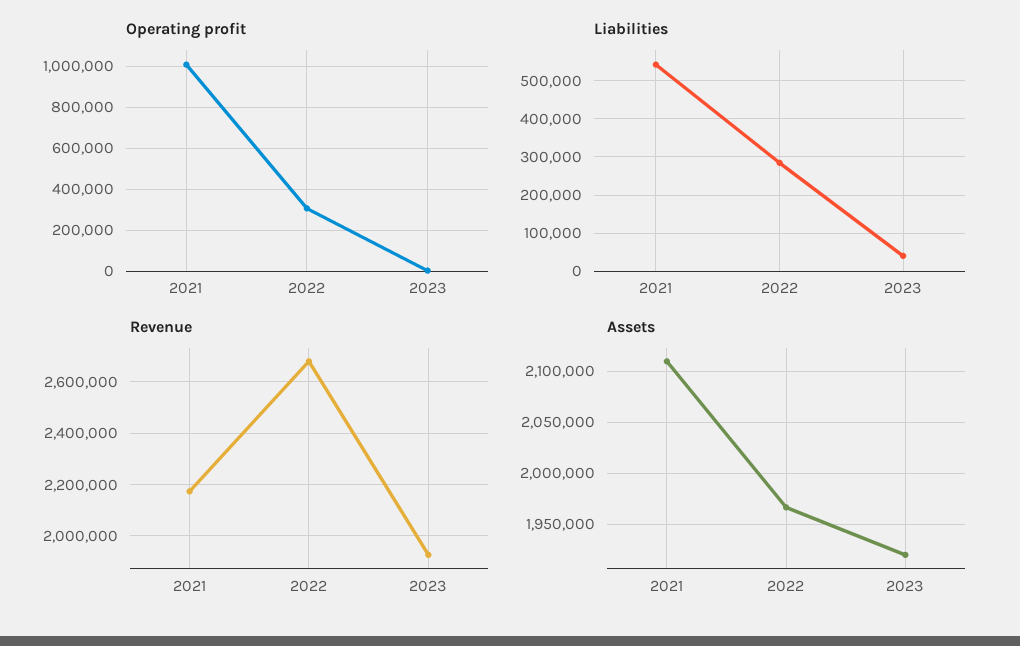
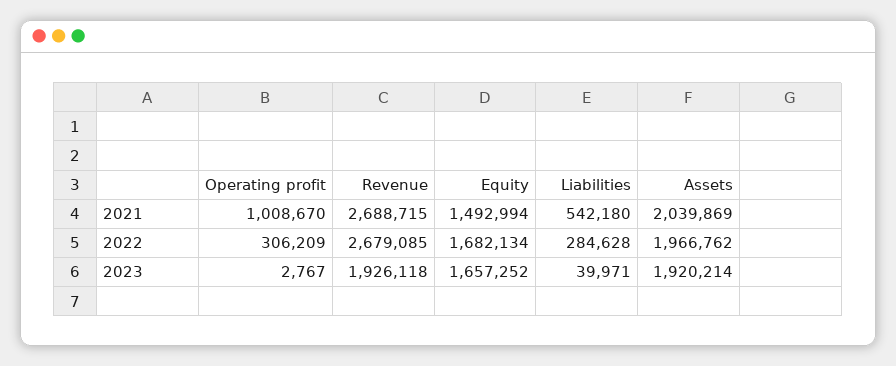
  {
    "Operating profit": {
      "2021": 1008670,
      "2022": 306209,
      "2023": 2767
    },
    "Liabilities": {
      "2021": 542180,
      "2022": 284628,
      "2023": 39971
    },
    "Revenue": {
-     "2021": 2175000,
+     "2021": 2688715,
      "2022": 2679085,
      "2023": 1926118
    },
    "Assets": {
-     "2021": 2110000,
+     "2021": 2039869,
      "2022": 1966762,
      "2023": 1920214
-   }
+   },
+   "Equity": {
+     "2021": 1492994,
+     "2022": 1682134,
+     "2023": 1657252
+   }
  }

